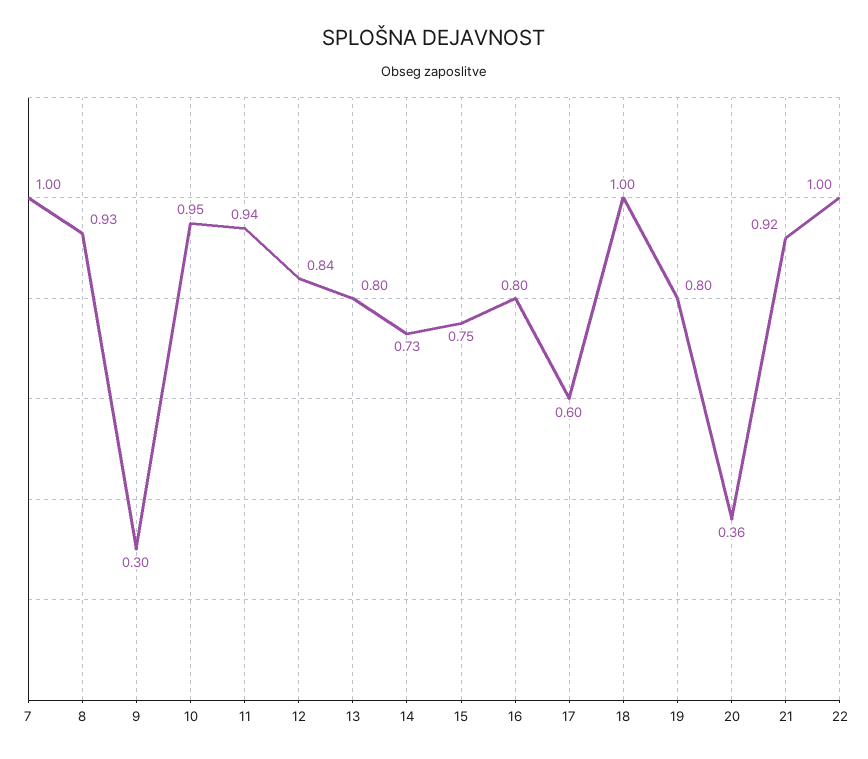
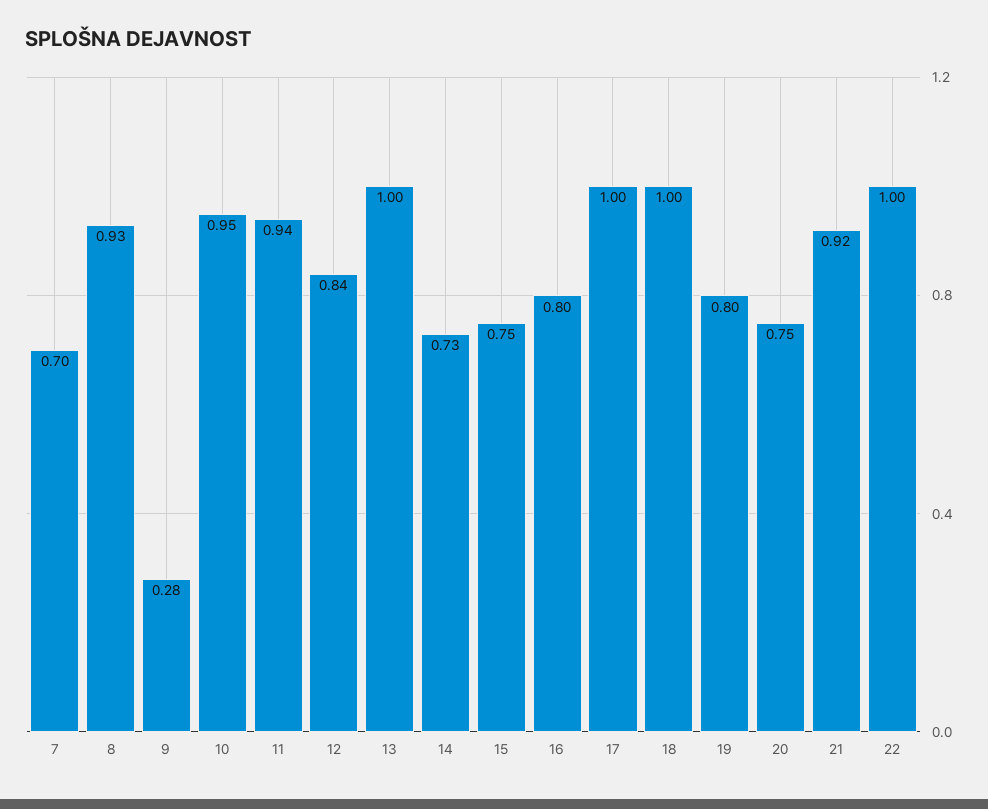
  {
-   "7": 1,
+   "7": 0.7,
    "8": 0.93,
-   "9": 0.3,
+   "9": 0.28,
    "10": 0.95,
    "11": 0.94,
    "12": 0.84,
-   "13": 0.8,
+   "13": 1,
    "14": 0.73,
    "15": 0.75,
    "16": 0.8,
-   "17": 0.6,
+   "17": 1,
    "18": 1,
    "19": 0.8,
-   "20": 0.36,
+   "20": 0.75,
    "21": 0.92,
    "22": 1
  }

